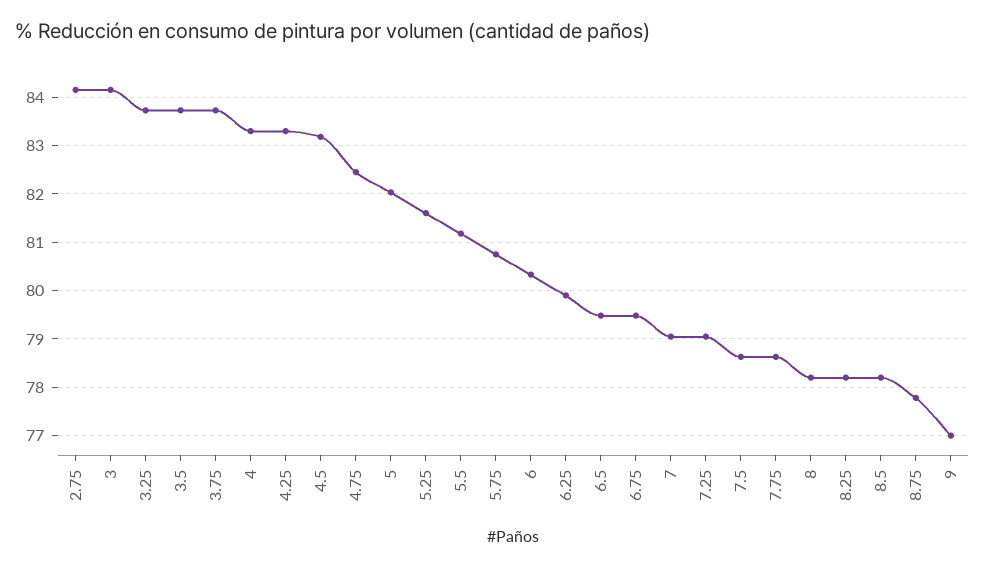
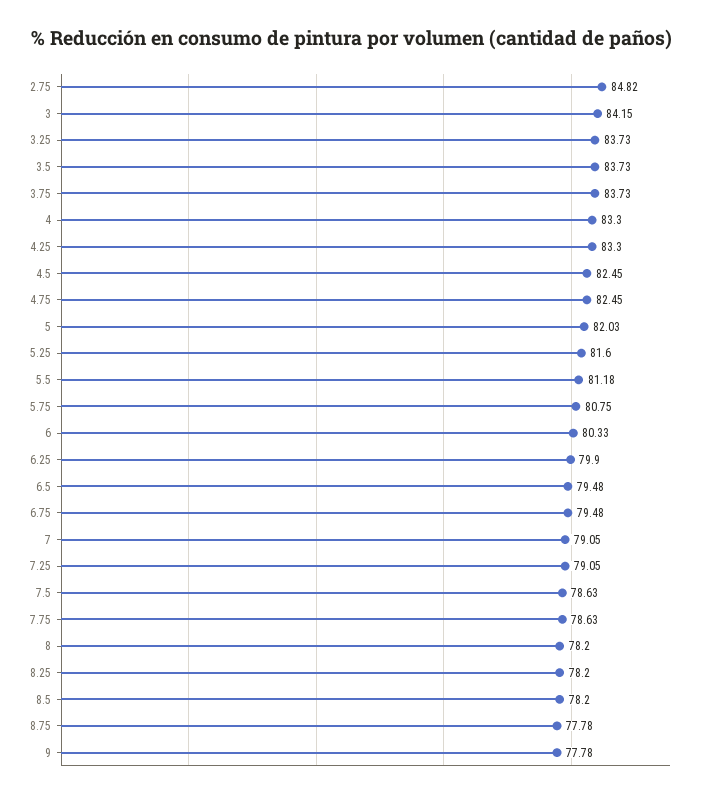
  {
-   "2.75": 84.2,
+   "2.75": 84.82,
    "3": 84.15,
    "3.25": 83.73,
    "3.5": 83.73,
    "3.75": 83.73,
    "4": 83.3,
    "4.25": 83.3,
-   "4.5": 83.2,
+   "4.5": 82.45,
    "4.75": 82.45,
    "5": 82.03,
    "5.25": 81.6,
    "5.5": 81.18,
    "5.75": 80.75,
    "6": 80.33,
    "6.25": 79.9,
    "6.5": 79.48,
    "6.75": 79.48,
    "7": 79.05,
    "7.25": 79.05,
    "7.5": 78.63,
    "7.75": 78.63,
    "8": 78.2,
    "8.25": 78.2,
    "8.5": 78.2,
    "8.75": 77.78,
-   "9": 77
+   "9": 77.78
  }

